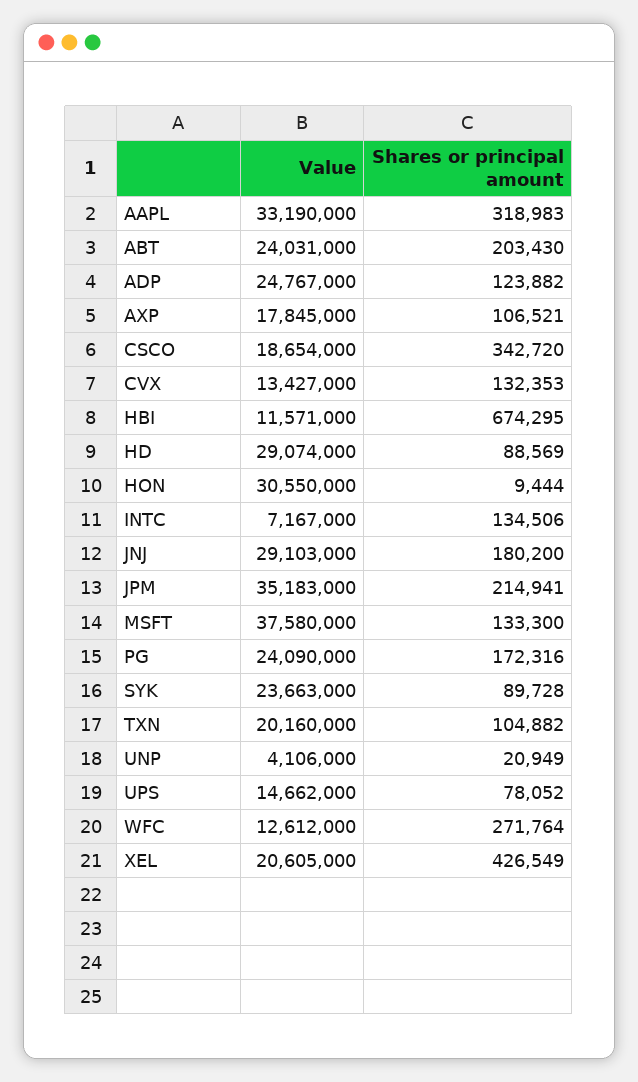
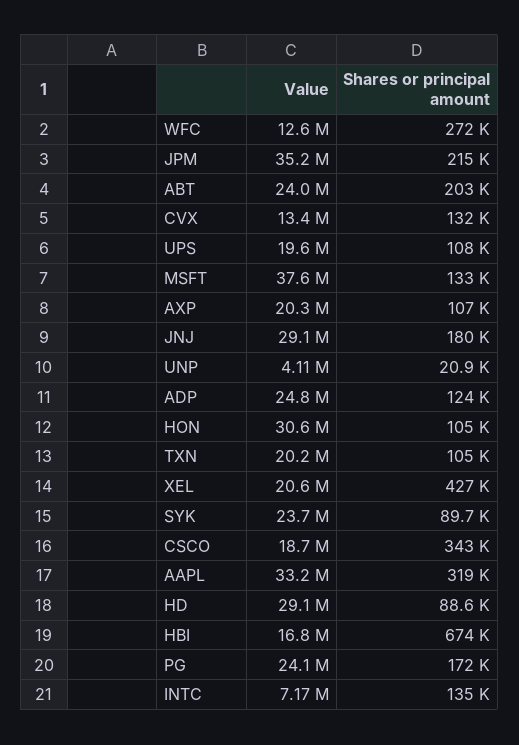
  {
    "Value": {
      "AAPL": 33190000,
      "ABT": 24031000,
      "ADP": 24767000,
-     "AXP": 17845000,
+     "AXP": 20300000,
      "CSCO": 18654000,
      "CVX": 13427000,
-     "HBI": 11571000,
+     "HBI": 16800000,
      "HD": 29074000,
      "HON": 30550000,
      "INTC": 7167000,
      "JNJ": 29103000,
      "JPM": 35183000,
      "MSFT": 37580000,
      "PG": 24090000,
      "SYK": 23663000,
      "TXN": 20160000,
      "UNP": 4106000,
-     "UPS": 14662000,
+     "UPS": 19600000,
      "WFC": 12612000,
      "XEL": 20605000
    },
    "Shares or principal amount": {
      "AAPL": 318983,
      "ABT": 203430,
      "ADP": 123882,
      "AXP": 106521,
      "CSCO": 342720,
      "CVX": 132353,
      "HBI": 674295,
      "HD": 88569,
-     "HON": 9444,
+     "HON": 105000,
      "INTC": 134506,
      "JNJ": 180200,
      "JPM": 214941,
      "MSFT": 133300,
      "PG": 172316,
      "SYK": 89728,
      "TXN": 104882,
      "UNP": 20949,
-     "UPS": 78052,
+     "UPS": 108000,
      "WFC": 271764,
      "XEL": 426549
    }
  }

